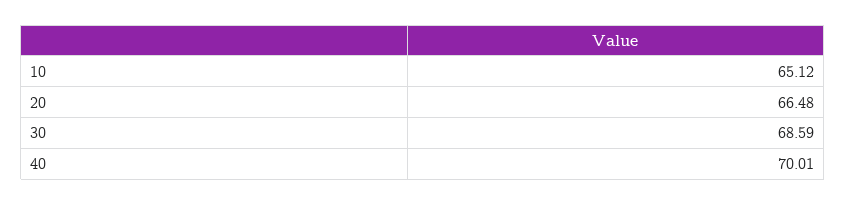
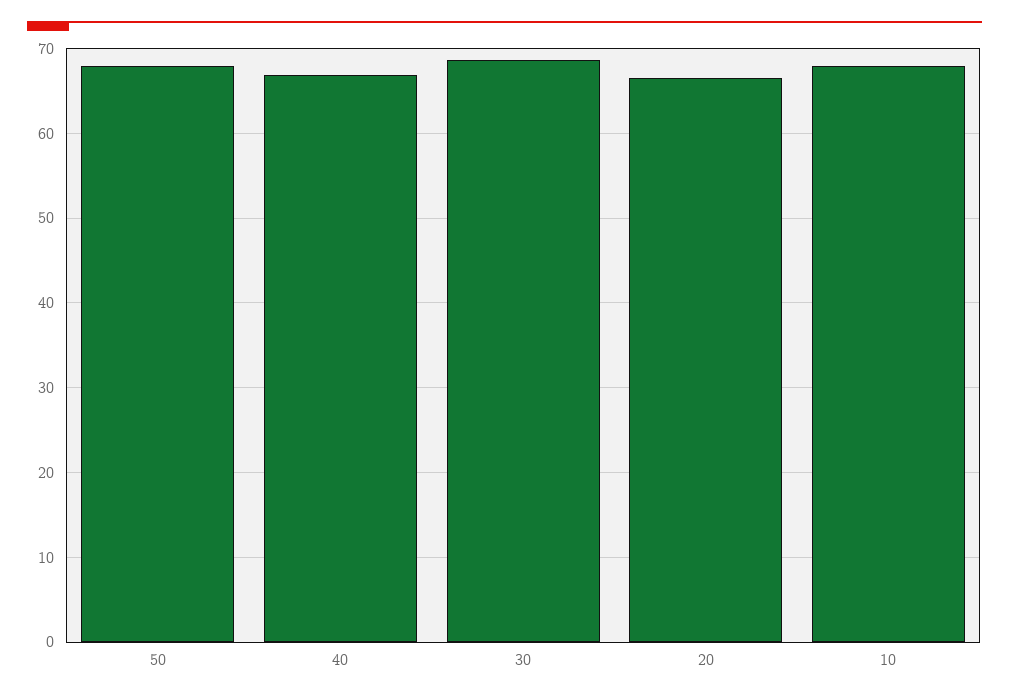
  {
-   "10": 65.12,
+   "10": 68,
    "20": 66.48,
    "30": 68.59,
-   "40": 70.01
+   "40": 67,
+   "50": 68
  }

